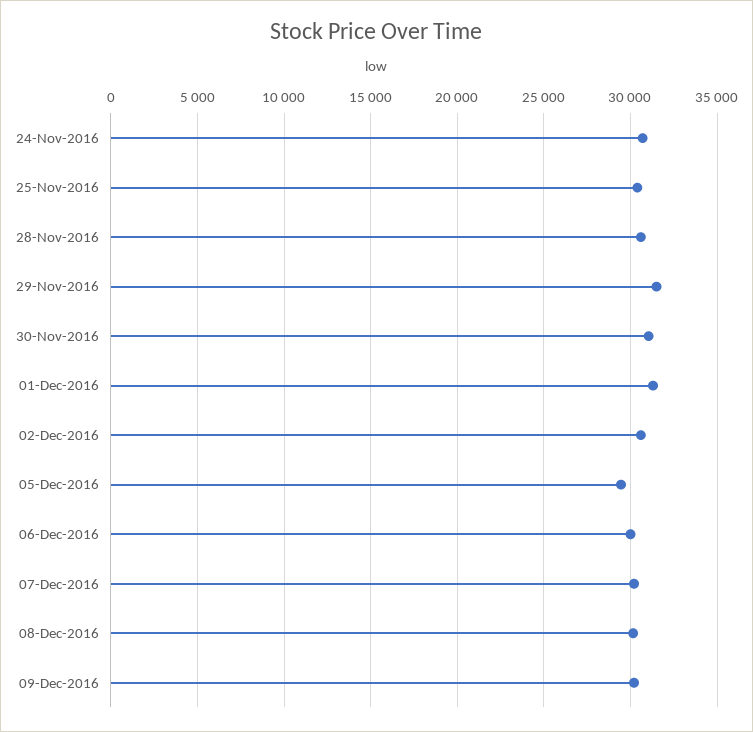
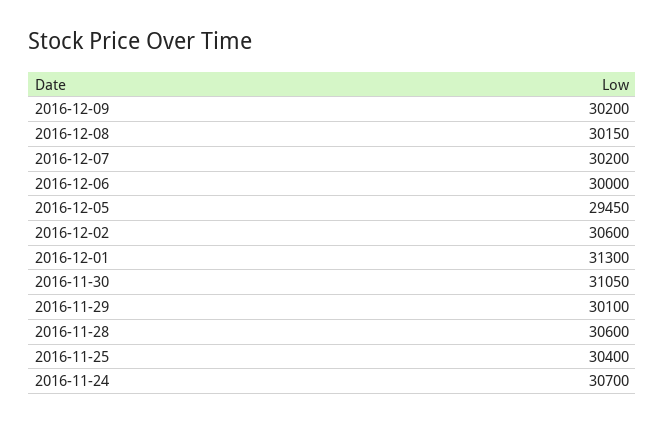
  {
    "24-Nov-2016": 30700,
    "25-Nov-2016": 30400,
    "28-Nov-2016": 30600,
-   "29-Nov-2016": 31500,
+   "29-Nov-2016": 30100,
    "30-Nov-2016": 31050,
    "01-Dec-2016": 31300,
    "02-Dec-2016": 30600,
    "05-Dec-2016": 29450,
    "06-Dec-2016": 30000,
    "07-Dec-2016": 30200,
    "08-Dec-2016": 30150,
    "09-Dec-2016": 30200
  }

